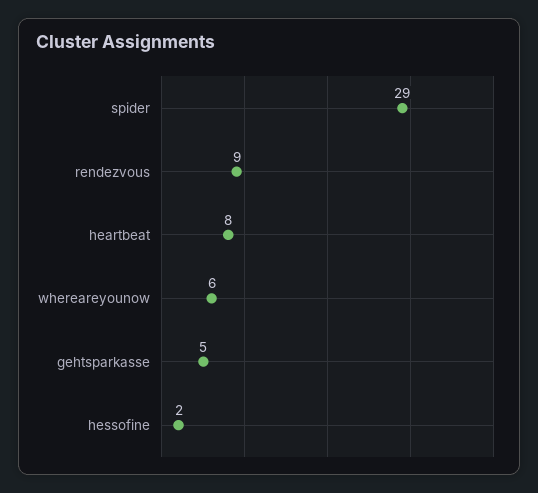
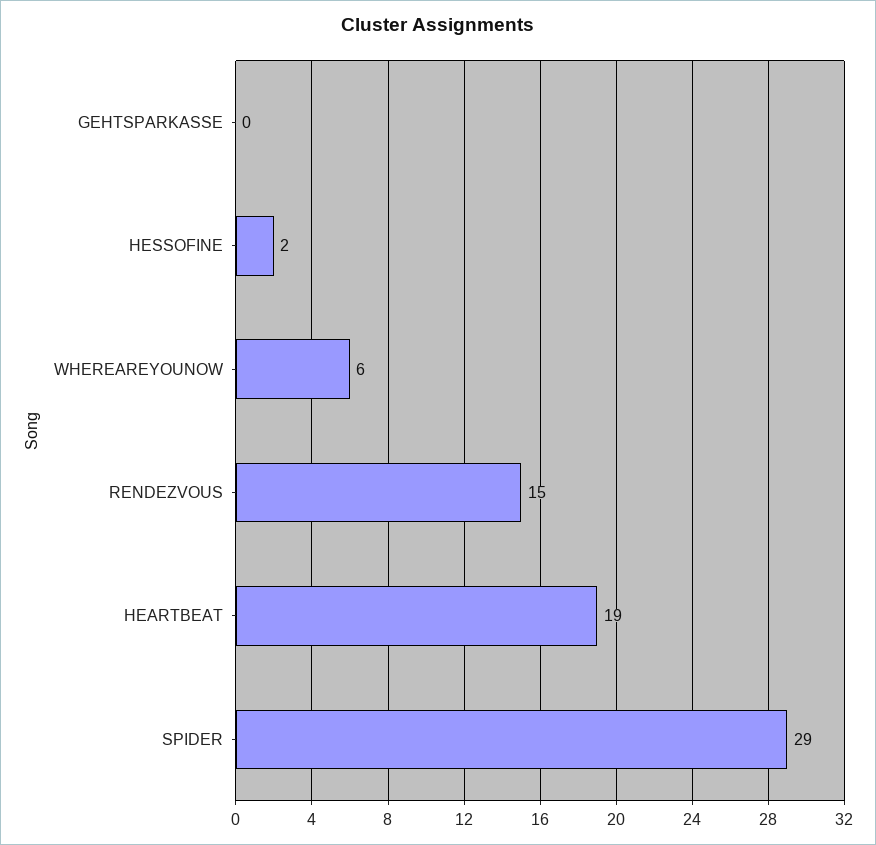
  {
    "spider": 29,
-   "rendezvous": 9,
+   "rendezvous": 15,
-   "heartbeat": 8,
+   "heartbeat": 19,
    "whereareyounow": 6,
-   "gehtsparkasse": 5,
+   "gehtsparkasse": 0,
    "hessofine": 2
  }

